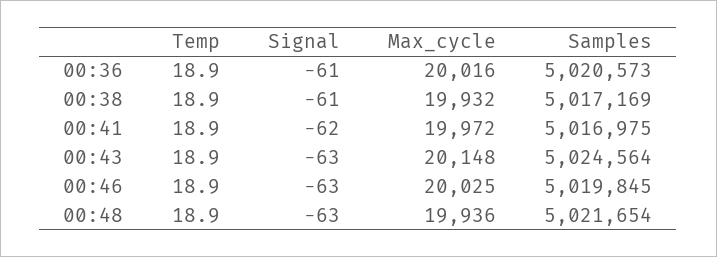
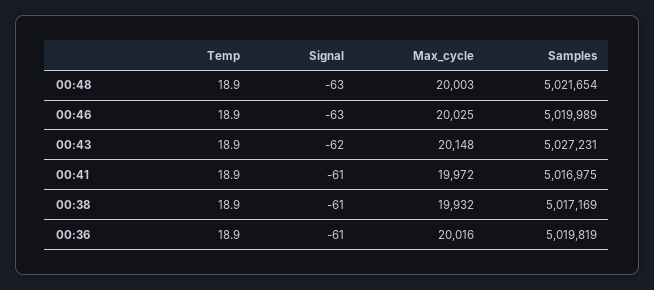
  {
    "Temp": {
      "00:36": 18.9,
      "00:38": 18.9,
      "00:41": 18.9,
      "00:43": 18.9,
      "00:46": 18.9,
      "00:48": 18.9
    },
    "Signal": {
      "00:36": -61,
      "00:38": -61,
-     "00:41": -62,
+     "00:41": -61,
-     "00:43": -63,
+     "00:43": -62,
      "00:46": -63,
      "00:48": -63
    },
    "Max_cycle": {
      "00:36": 20016,
      "00:38": 19932,
      "00:41": 19972,
      "00:43": 20148,
      "00:46": 20025,
-     "00:48": 19936
+     "00:48": 20003
    },
    "Samples": {
-     "00:36": 5020573,
+     "00:36": 5019819,
      "00:38": 5017169,
      "00:41": 5016975,
-     "00:43": 5024564,
+     "00:43": 5027231,
-     "00:46": 5019845,
+     "00:46": 5019989,
      "00:48": 5021654
    }
  }

